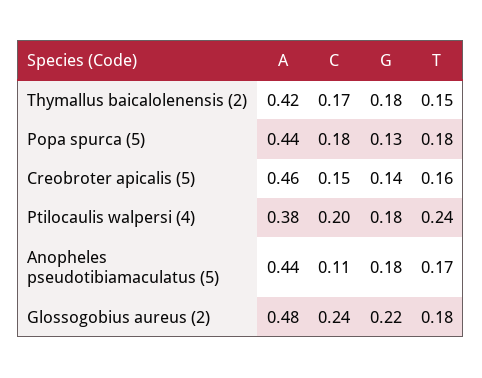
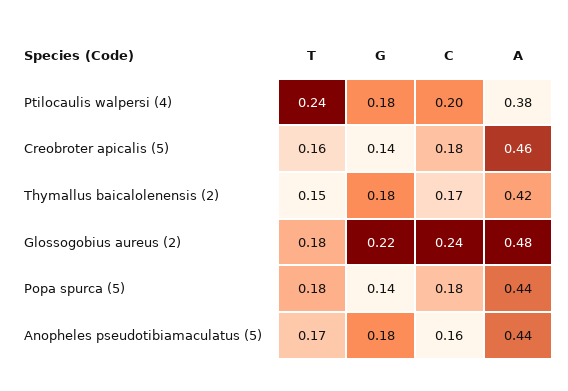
  {
    "A": {
      "Thymallus baicalolenensis (2)": 0.42,
      "Popa spurca (5)": 0.44,
      "Creobroter apicalis (5)": 0.46,
      "Ptilocaulis walpersi (4)": 0.38,
      "Anopheles pseudotibiamaculatus (5)": 0.44,
      "Glossogobius aureus (2)": 0.48
    },
    "C": {
      "Thymallus baicalolenensis (2)": 0.17,
      "Popa spurca (5)": 0.18,
-     "Creobroter apicalis (5)": 0.15,
+     "Creobroter apicalis (5)": 0.18,
      "Ptilocaulis walpersi (4)": 0.2,
-     "Anopheles pseudotibiamaculatus (5)": 0.11,
+     "Anopheles pseudotibiamaculatus (5)": 0.16,
      "Glossogobius aureus (2)": 0.24
    },
    "G": {
      "Thymallus baicalolenensis (2)": 0.18,
-     "Popa spurca (5)": 0.13,
+     "Popa spurca (5)": 0.14,
      "Creobroter apicalis (5)": 0.14,
      "Ptilocaulis walpersi (4)": 0.18,
      "Anopheles pseudotibiamaculatus (5)": 0.18,
      "Glossogobius aureus (2)": 0.22
    },
    "T": {
      "Thymallus baicalolenensis (2)": 0.15,
      "Popa spurca (5)": 0.18,
      "Creobroter apicalis (5)": 0.16,
      "Ptilocaulis walpersi (4)": 0.24,
      "Anopheles pseudotibiamaculatus (5)": 0.17,
      "Glossogobius aureus (2)": 0.18
    }
  }

